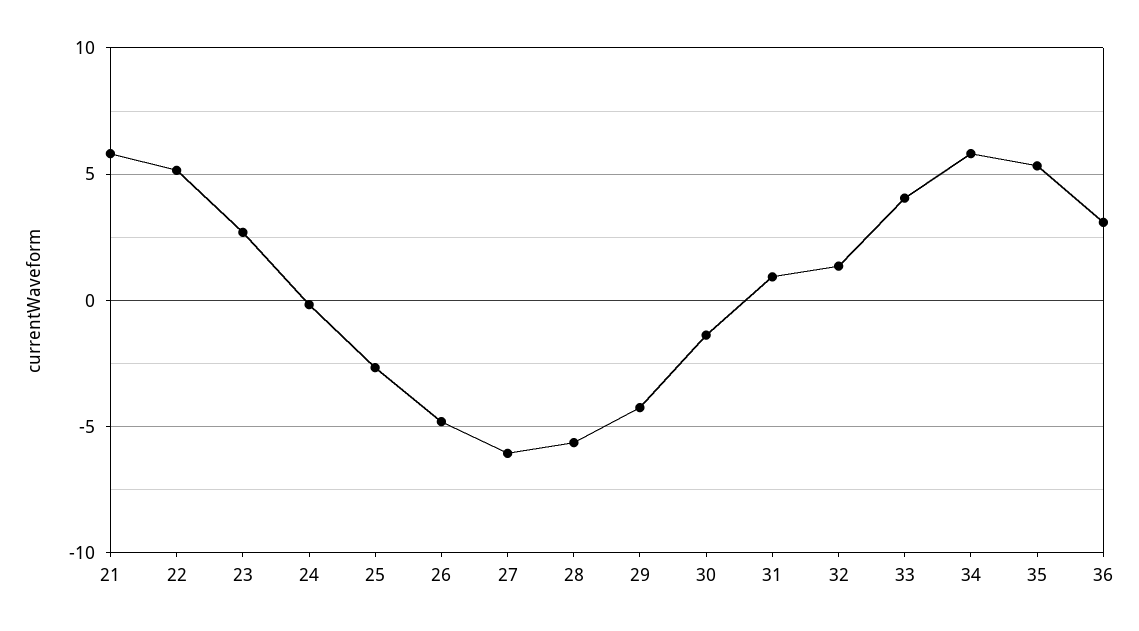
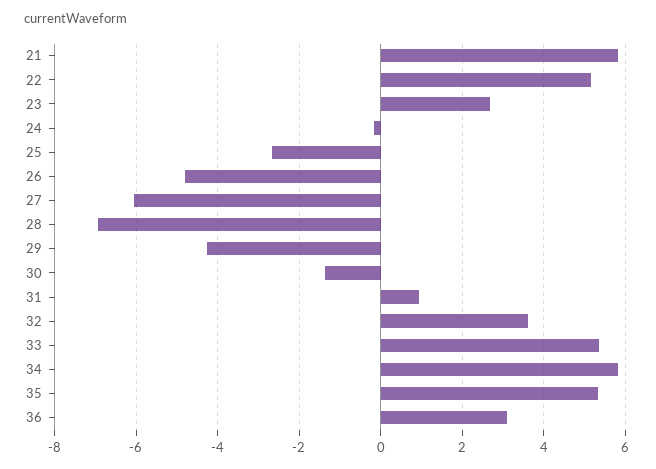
  {
    "21": 5.8,
    "22": 5.2,
    "23": 2.6,
    "24": -0.2,
    "25": -2.6,
    "26": -4.8,
    "27": -6,
-   "28": -5.5,
+   "28": -7,
    "29": -4.2,
    "30": -1.4,
    "31": 1,
-   "32": 1.5,
+   "32": 3.6,
-   "33": 4,
+   "33": 5.4,
    "34": 5.8,
    "35": 5.4,
    "36": 3
  }

